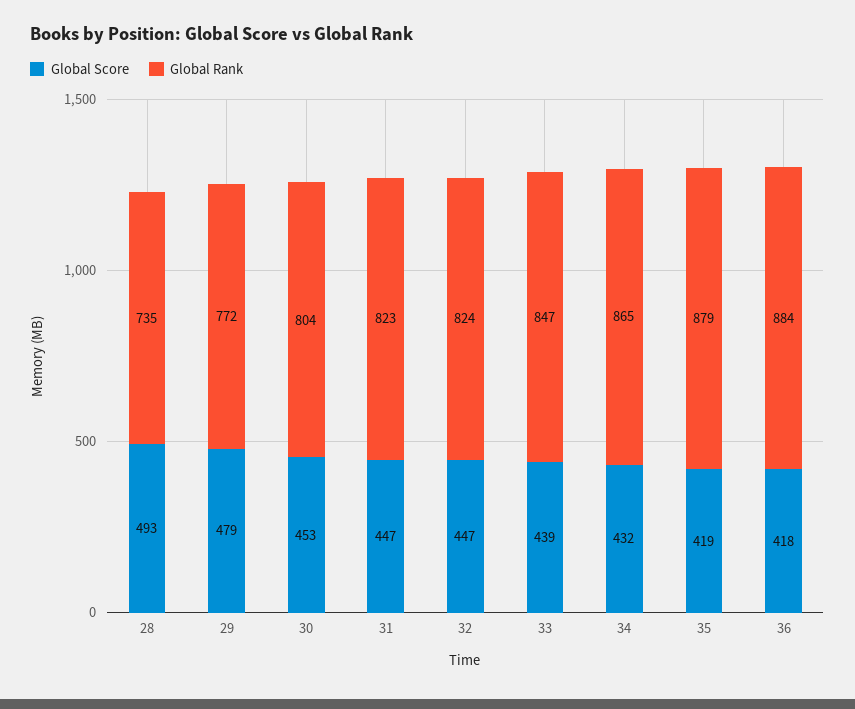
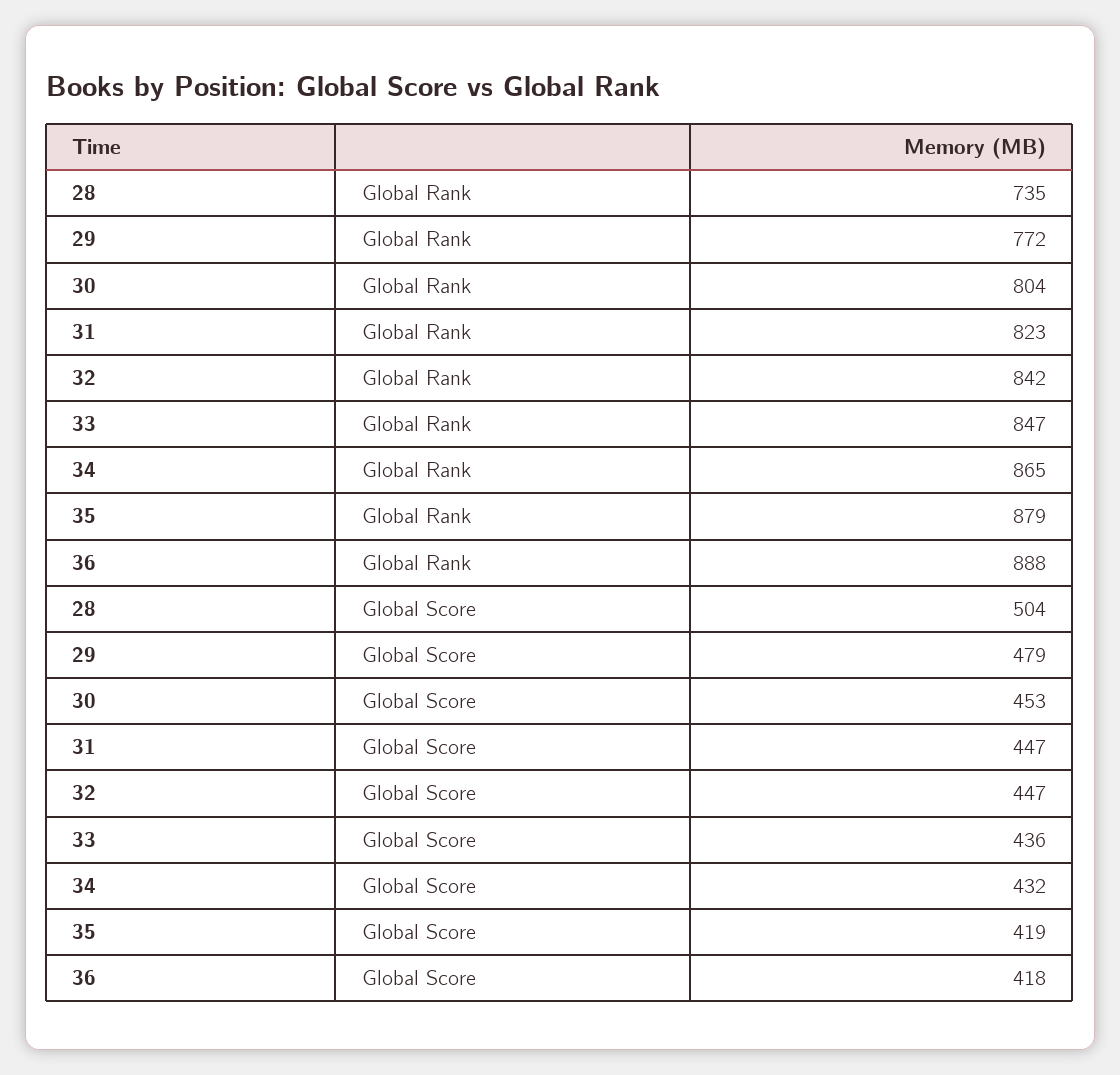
  {
    "Global Score": {
-     "28": 493,
+     "28": 504,
      "29": 479,
      "30": 453,
      "31": 447,
      "32": 447,
-     "33": 439,
+     "33": 436,
      "34": 432,
      "35": 419,
      "36": 418
    },
    "Global Rank": {
      "28": 735,
      "29": 772,
      "30": 804,
      "31": 823,
-     "32": 824,
+     "32": 842,
      "33": 847,
      "34": 865,
      "35": 879,
-     "36": 884
+     "36": 888
    }
  }

